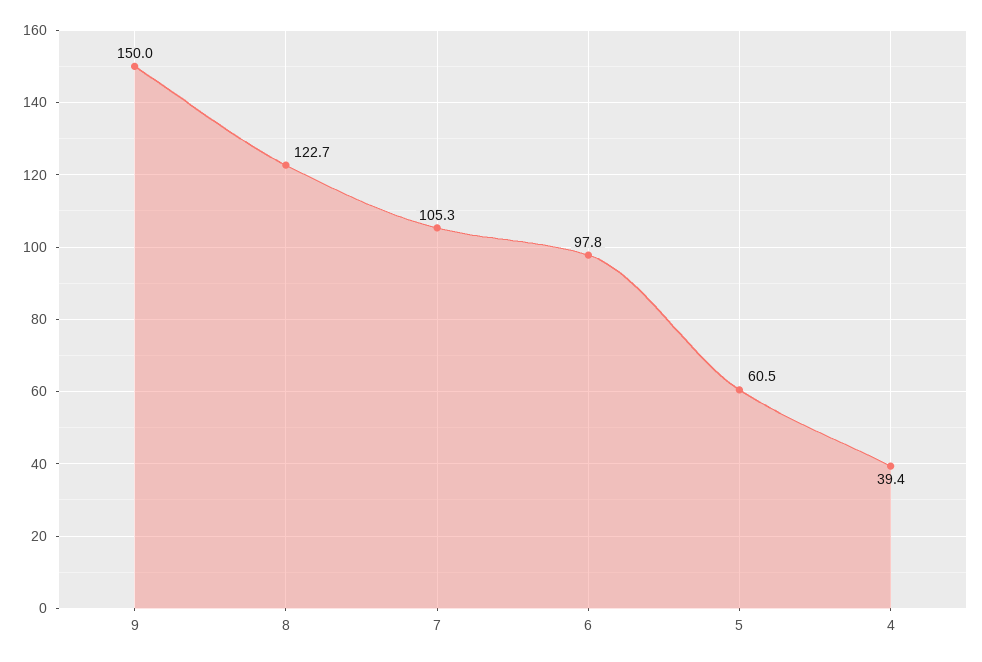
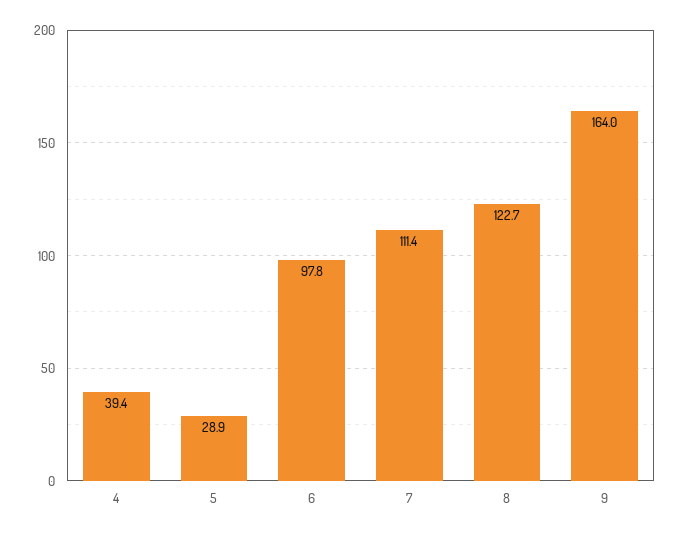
  {
-   "9": 150,
+   "9": 164,
    "8": 122.7,
-   "7": 105.3,
+   "7": 111.4,
    "6": 97.8,
-   "5": 60.5,
+   "5": 28.9,
    "4": 39.4
  }

